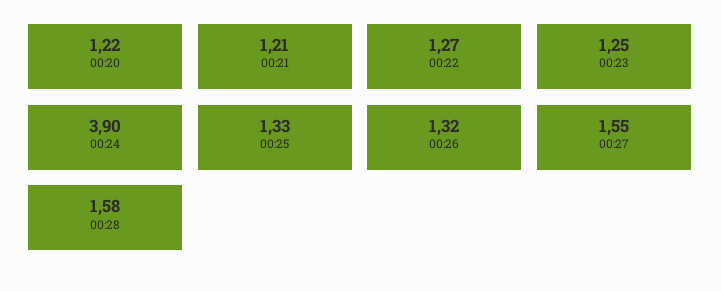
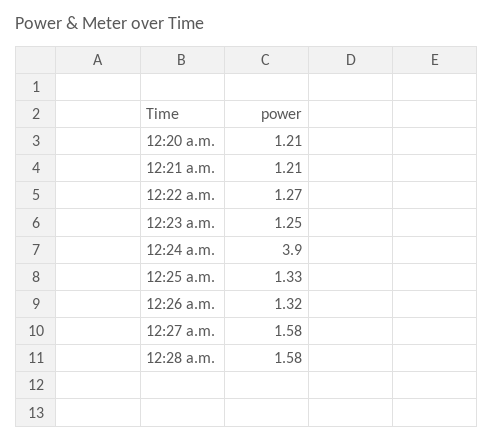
  {
-   "00:20": 1.22,
+   "00:20": 1.21,
    "00:21": 1.21,
    "00:22": 1.27,
    "00:23": 1.25,
    "00:24": 3.9,
    "00:25": 1.33,
    "00:26": 1.32,
-   "00:27": 1.55,
+   "00:27": 1.58,
    "00:28": 1.58
  }

